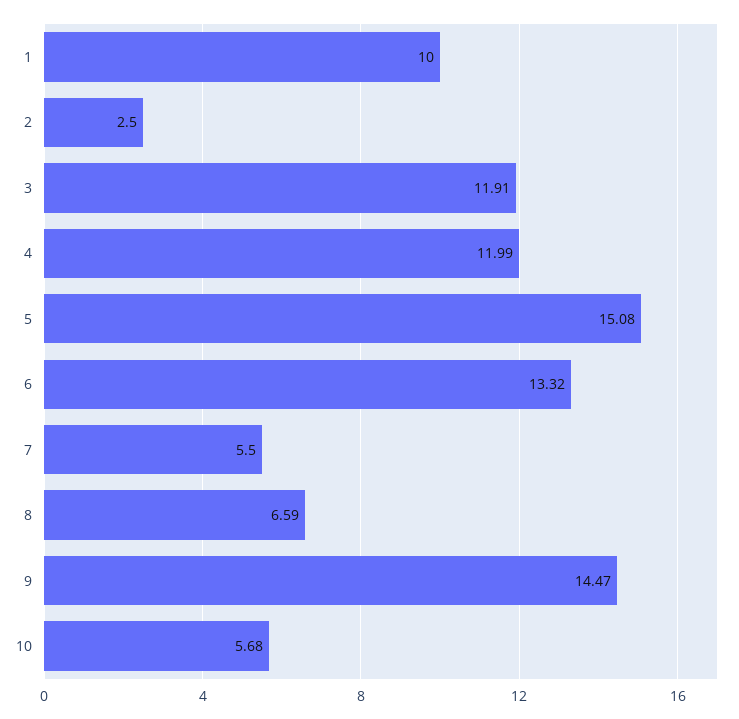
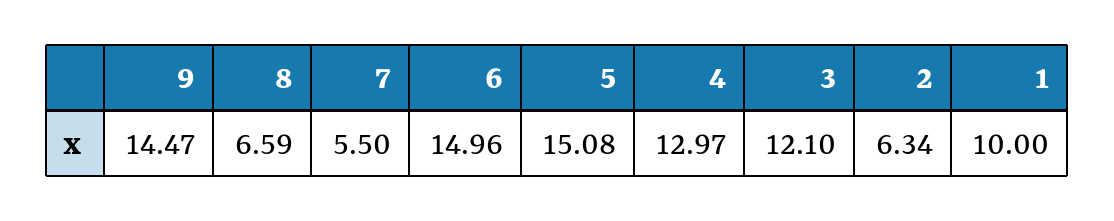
  {
    "1": 10,
-   "2": 2.5,
+   "2": 6.34,
-   "3": 11.91,
+   "3": 12.1,
-   "4": 11.99,
+   "4": 12.97,
    "5": 15.08,
-   "6": 13.32,
+   "6": 14.96,
    "7": 5.5,
    "8": 6.59,
-   "9": 14.47,
+   "9": 14.47
-   "10": 5.68
  }

